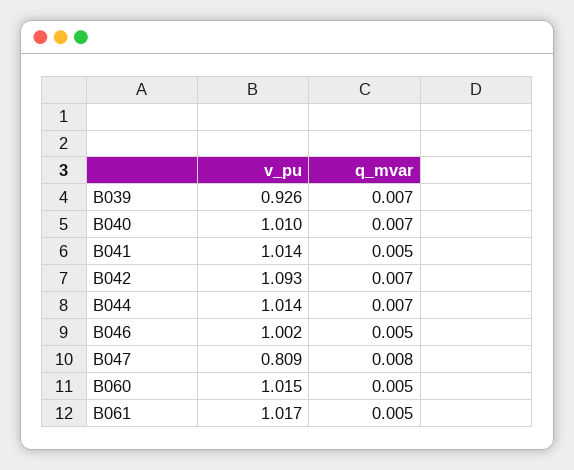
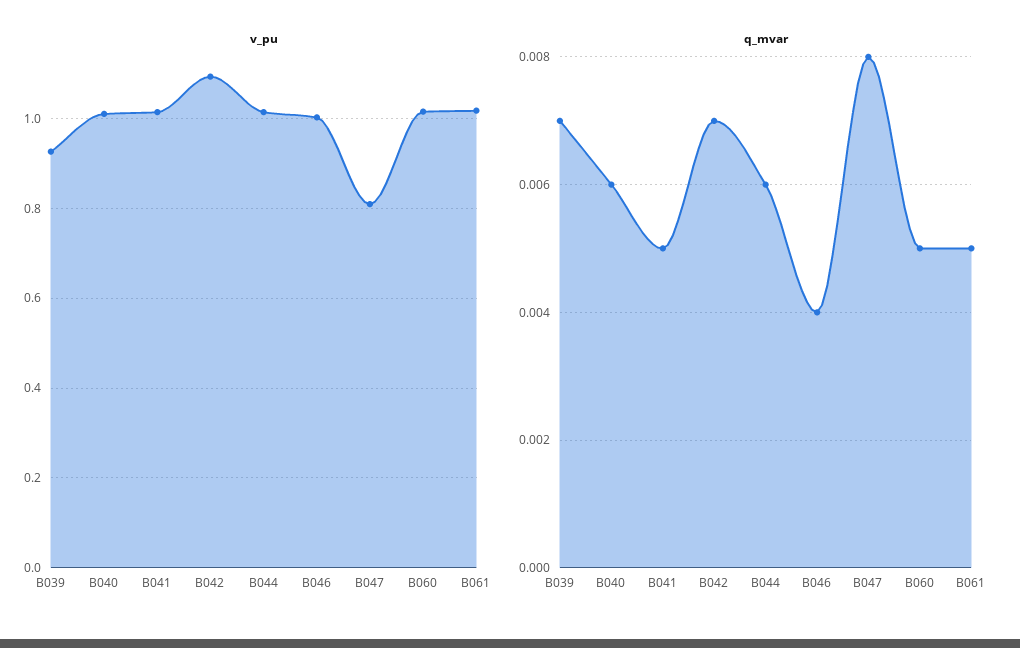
  {
    "v_pu": {
      "B039": 0.926,
      "B040": 1.01,
      "B041": 1.014,
      "B042": 1.093,
      "B044": 1.014,
      "B046": 1.002,
      "B047": 0.809,
      "B060": 1.015,
      "B061": 1.017
    },
    "q_mvar": {
      "B039": 0.007,
-     "B040": 0.007,
+     "B040": 0.006,
      "B041": 0.005,
      "B042": 0.007,
-     "B044": 0.007,
+     "B044": 0.006,
-     "B046": 0.005,
+     "B046": 0.004,
      "B047": 0.008,
      "B060": 0.005,
      "B061": 0.005
    }
  }

